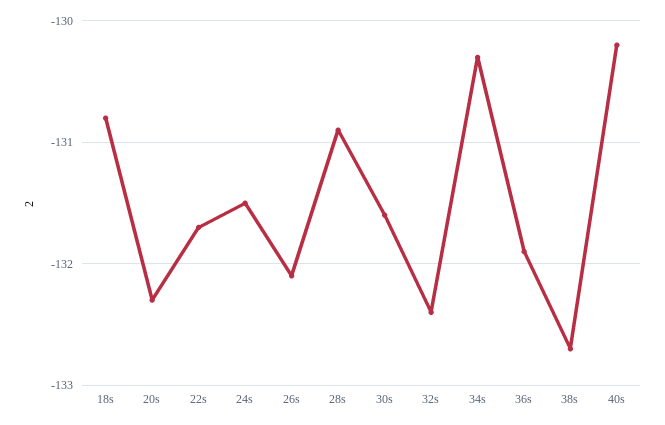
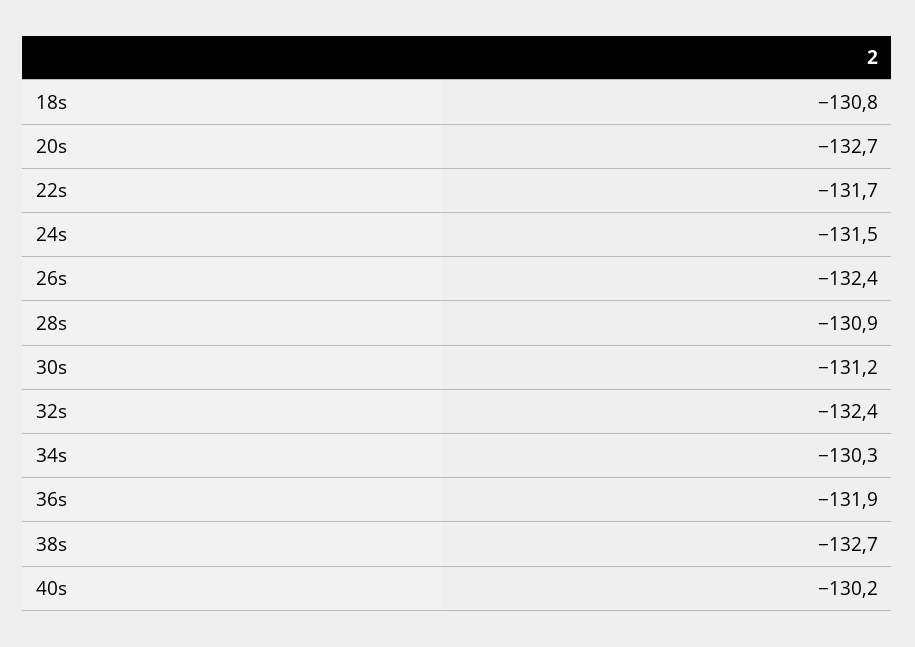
  {
    "18s": -130.8,
-   "20s": -132.3,
+   "20s": -132.7,
    "22s": -131.7,
    "24s": -131.5,
-   "26s": -132.1,
+   "26s": -132.4,
    "28s": -130.9,
-   "30s": -131.6,
+   "30s": -131.2,
    "32s": -132.4,
    "34s": -130.3,
    "36s": -131.9,
    "38s": -132.7,
    "40s": -130.2
  }

